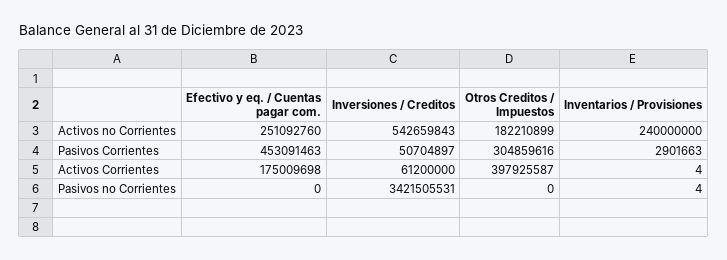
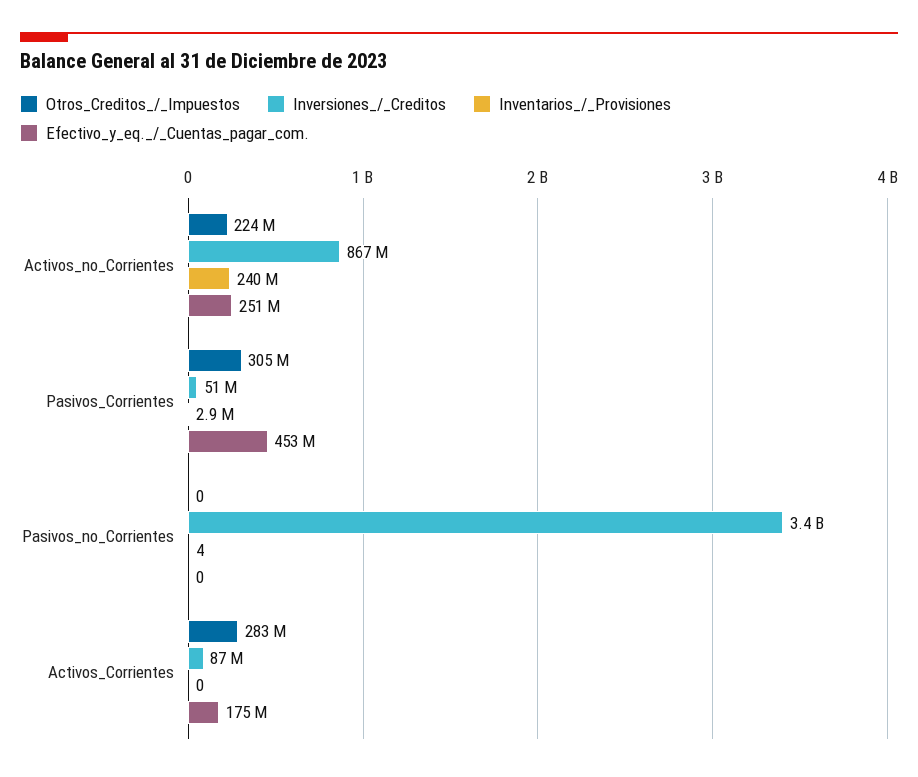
  {
    "Efectivo y eq. / Cuentas pagar com.": {
      "Activos no Corrientes": 251092760,
      "Pasivos Corrientes": 453091463,
      "Activos Corrientes": 175009698,
      "Pasivos no Corrientes": 0
    },
    "Inversiones / Creditos": {
-     "Activos no Corrientes": 542659843,
+     "Activos no Corrientes": 867000000,
      "Pasivos Corrientes": 50704897,
-     "Activos Corrientes": 61200000,
+     "Activos Corrientes": 87000000,
      "Pasivos no Corrientes": 3421505531
    },
    "Otros Creditos / Impuestos": {
-     "Activos no Corrientes": 182210899,
+     "Activos no Corrientes": 224000000,
      "Pasivos Corrientes": 304859616,
-     "Activos Corrientes": 397925587,
+     "Activos Corrientes": 283000000,
      "Pasivos no Corrientes": 0
    },
    "Inventarios / Provisiones": {
      "Activos no Corrientes": 240000000,
      "Pasivos Corrientes": 2901663,
-     "Activos Corrientes": 4,
+     "Activos Corrientes": 0,
      "Pasivos no Corrientes": 4
    }
  }

